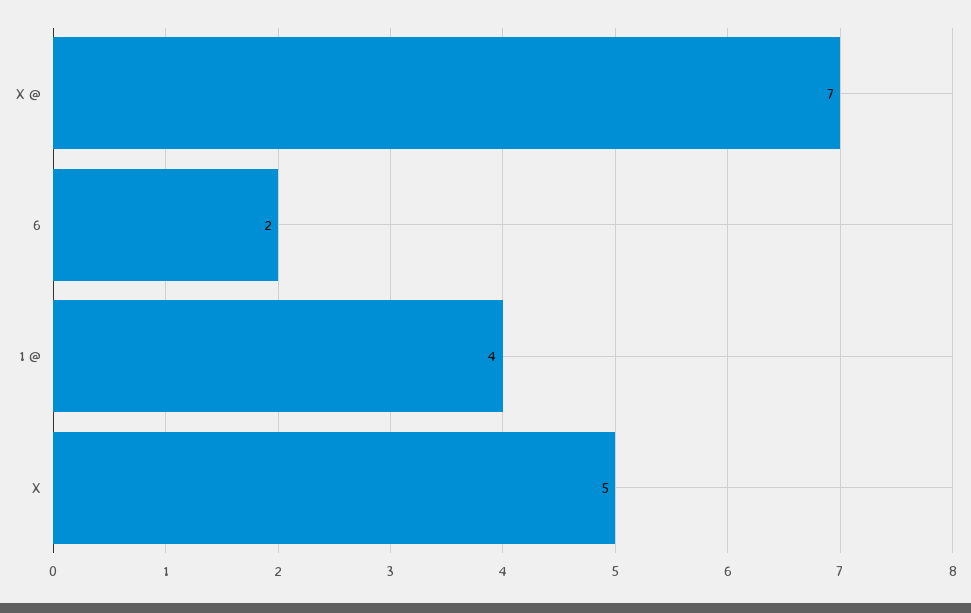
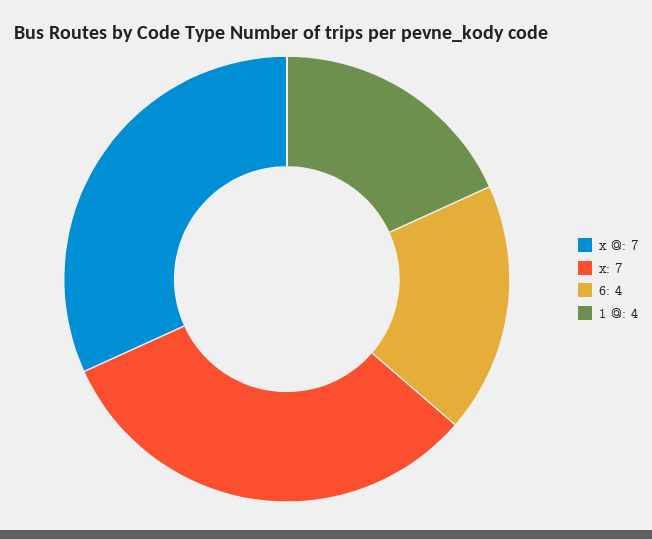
  {
    "X @": 7,
-   "6": 2,
+   "6": 4,
    "1 @": 4,
-   "X": 5
+   "X": 7
  }

